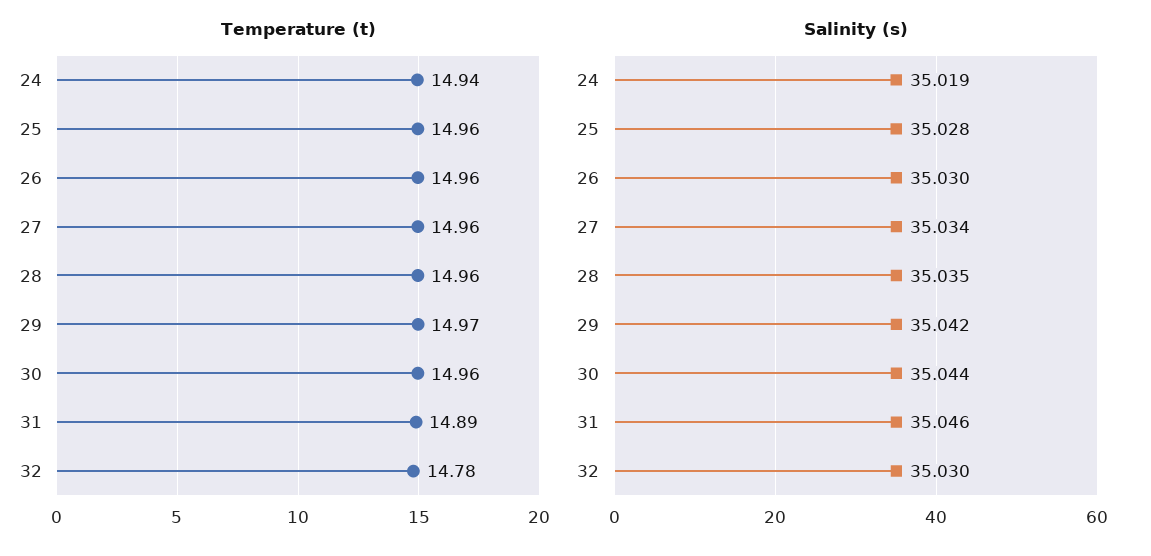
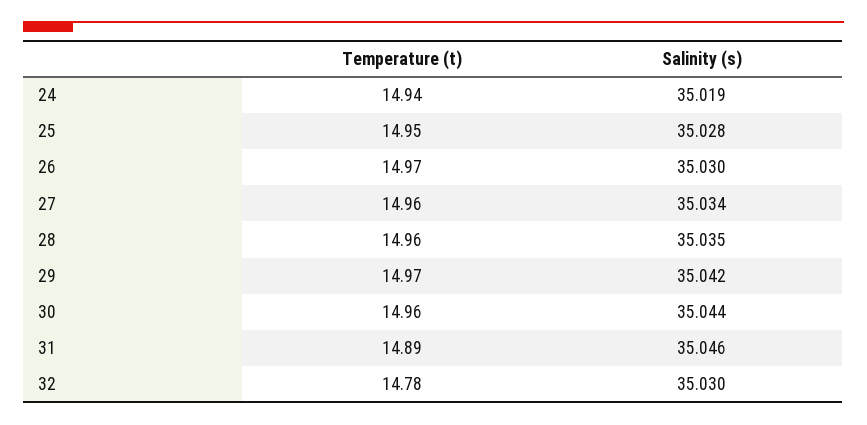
  {
    "Temperature (t)": {
      "24": 14.94,
-     "25": 14.96,
+     "25": 14.95,
-     "26": 14.96,
+     "26": 14.97,
      "27": 14.96,
      "28": 14.96,
      "29": 14.97,
      "30": 14.96,
      "31": 14.89,
      "32": 14.78
    },
    "Salinity (s)": {
      "24": 35.019,
      "25": 35.028,
      "26": 35.03,
      "27": 35.034,
      "28": 35.035,
      "29": 35.042,
      "30": 35.044,
      "31": 35.046,
      "32": 35.03
    }
  }

